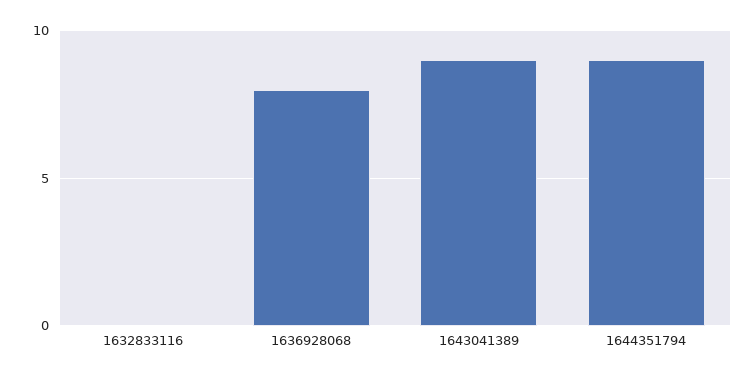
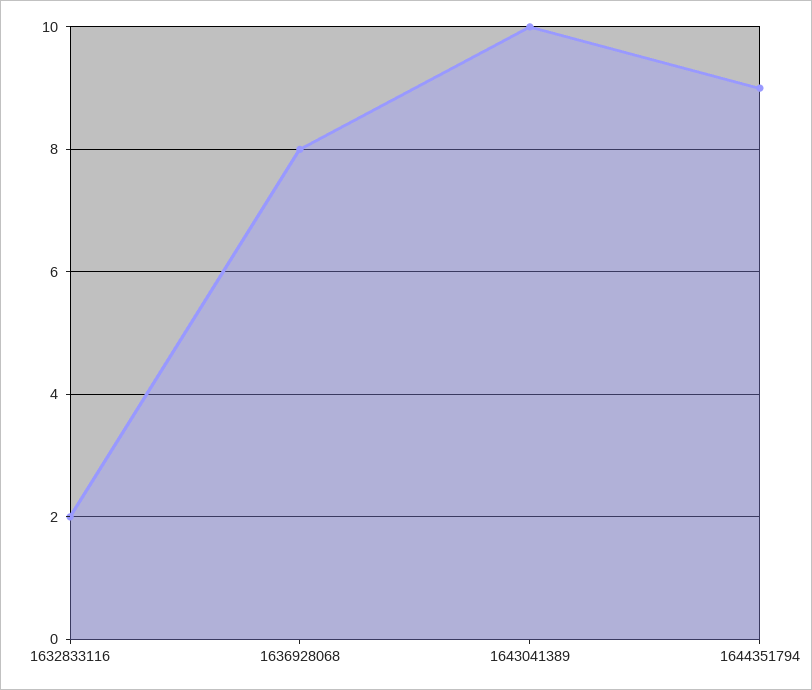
  {
-   "1632833116": 0,
+   "1632833116": 2,
    "1636928068": 8,
-   "1643041389": 9,
+   "1643041389": 10,
    "1644351794": 9
  }

